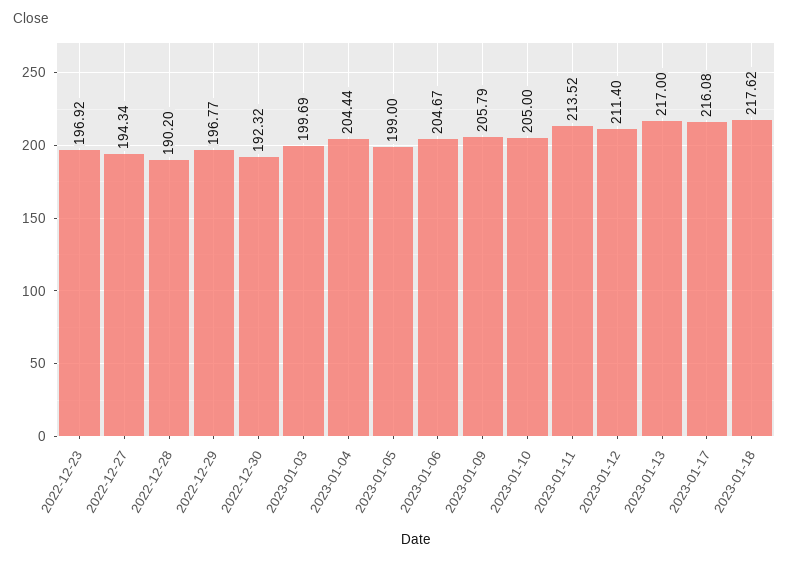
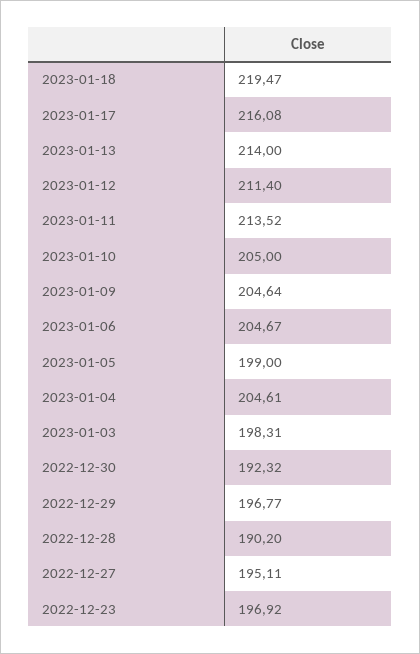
  {
    "2022-12-23": 196.92,
-   "2022-12-27": 194.34,
+   "2022-12-27": 195.11,
    "2022-12-28": 190.2,
    "2022-12-29": 196.77,
    "2022-12-30": 192.32,
-   "2023-01-03": 199.69,
+   "2023-01-03": 198.31,
-   "2023-01-04": 204.44,
+   "2023-01-04": 204.61,
    "2023-01-05": 199,
    "2023-01-06": 204.67,
-   "2023-01-09": 205.79,
+   "2023-01-09": 204.64,
    "2023-01-10": 205,
    "2023-01-11": 213.52,
    "2023-01-12": 211.4,
-   "2023-01-13": 217,
+   "2023-01-13": 214,
    "2023-01-17": 216.08,
-   "2023-01-18": 217.62
+   "2023-01-18": 219.47
  }

